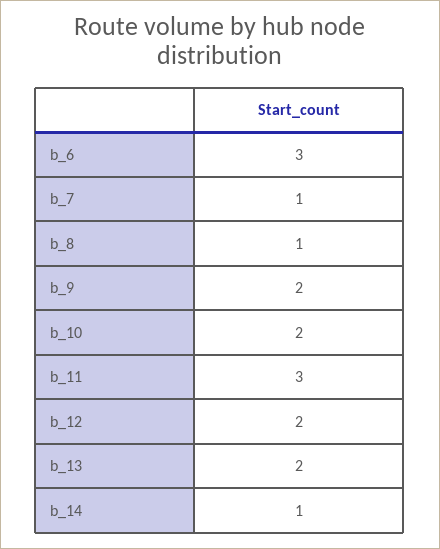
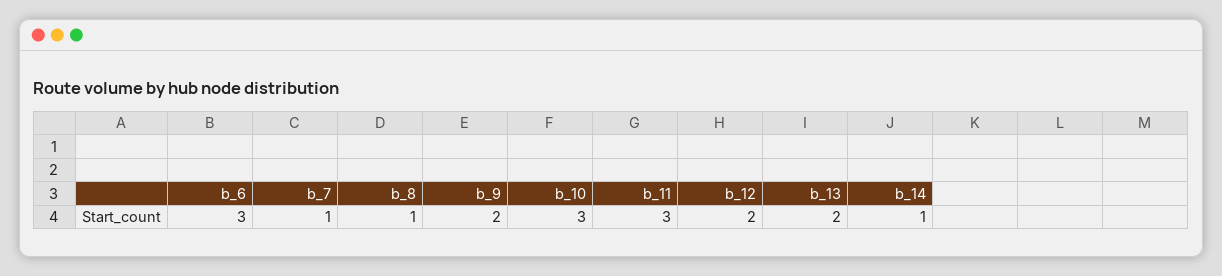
  {
    "b_6": 3,
    "b_7": 1,
    "b_8": 1,
    "b_9": 2,
-   "b_10": 2,
+   "b_10": 3,
    "b_11": 3,
    "b_12": 2,
    "b_13": 2,
    "b_14": 1
  }

